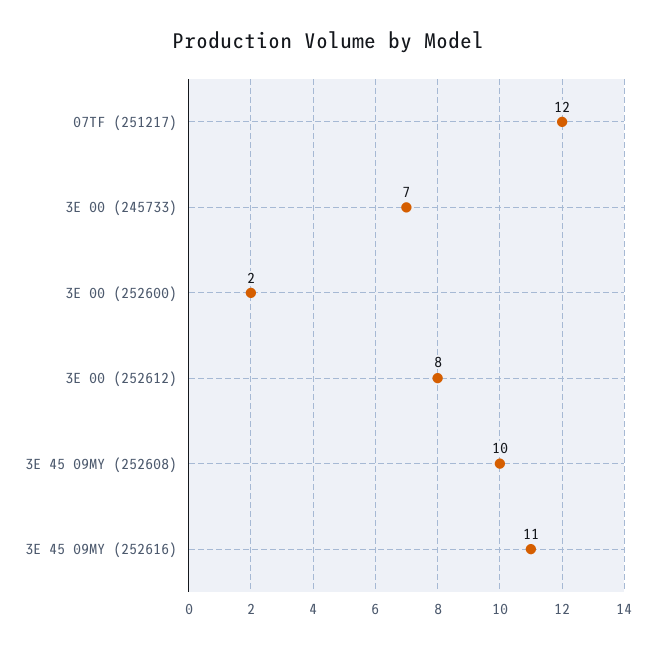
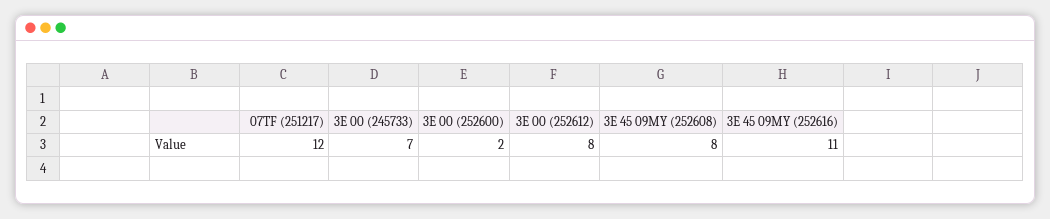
  {
    "07TF (251217)": 12,
    "3E 00 (245733)": 7,
    "3E 00 (252600)": 2,
    "3E 00 (252612)": 8,
-   "3E 45 09MY (252608)": 10,
+   "3E 45 09MY (252608)": 8,
    "3E 45 09MY (252616)": 11
  }

